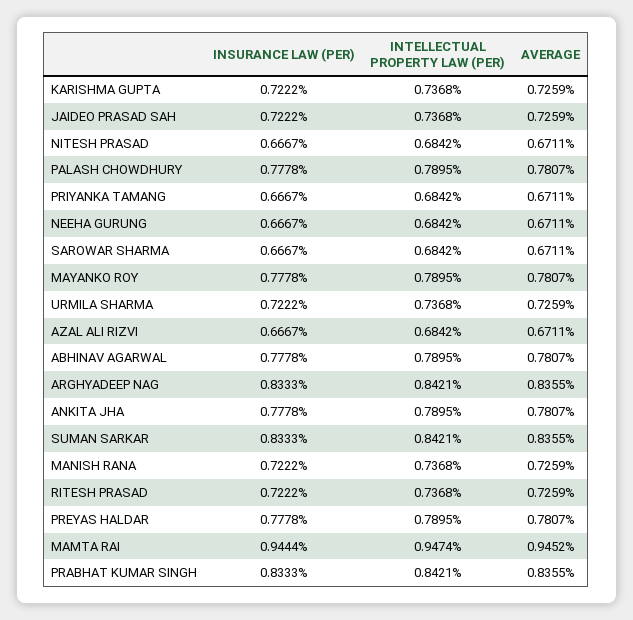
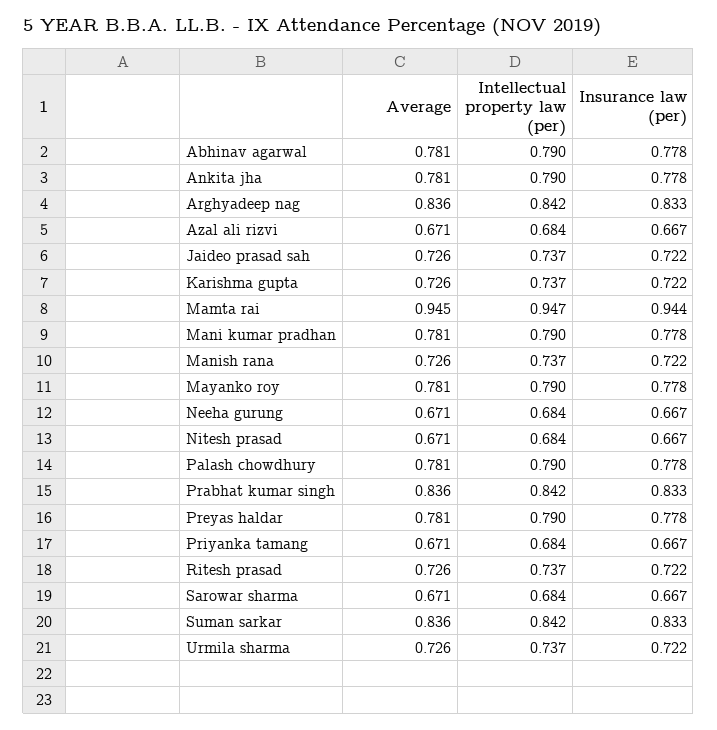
  {
    "INSURANCE LAW (PER)": {
      "KARISHMA GUPTA": 0.7222,
      "JAIDEO PRASAD SAH": 0.7222,
      "NITESH PRASAD": 0.6667,
      "PALASH CHOWDHURY": 0.7778,
      "PRIYANKA TAMANG": 0.6667,
      "NEEHA GURUNG": 0.6667,
      "SAROWAR SHARMA": 0.6667,
      "MAYANKO ROY": 0.7778,
      "URMILA SHARMA": 0.7222,
      "AZAL ALI RIZVI": 0.6667,
      "ABHINAV AGARWAL": 0.7778,
      "ARGHYADEEP NAG": 0.8333,
      "ANKITA JHA": 0.7778,
      "SUMAN SARKAR": 0.8333,
      "MANISH RANA": 0.7222,
      "RITESH PRASAD": 0.7222,
      "PREYAS HALDAR": 0.7778,
      "MAMTA RAI": 0.9444,
-     "PRABHAT KUMAR SINGH": 0.8333
+     "PRABHAT KUMAR SINGH": 0.8333,
+     "Mani kumar pradhan": 0.778
    },
    "INTELLECTUAL PROPERTY LAW (PER)": {
      "KARISHMA GUPTA": 0.7368,
      "JAIDEO PRASAD SAH": 0.7368,
      "NITESH PRASAD": 0.6842,
      "PALASH CHOWDHURY": 0.7895,
      "PRIYANKA TAMANG": 0.6842,
      "NEEHA GURUNG": 0.6842,
      "SAROWAR SHARMA": 0.6842,
      "MAYANKO ROY": 0.7895,
      "URMILA SHARMA": 0.7368,
      "AZAL ALI RIZVI": 0.6842,
      "ABHINAV AGARWAL": 0.7895,
      "ARGHYADEEP NAG": 0.8421,
      "ANKITA JHA": 0.7895,
      "SUMAN SARKAR": 0.8421,
      "MANISH RANA": 0.7368,
      "RITESH PRASAD": 0.7368,
      "PREYAS HALDAR": 0.7895,
      "MAMTA RAI": 0.9474,
-     "PRABHAT KUMAR SINGH": 0.8421
+     "PRABHAT KUMAR SINGH": 0.8421,
+     "Mani kumar pradhan": 0.79
    },
    "AVERAGE": {
      "KARISHMA GUPTA": 0.7259,
      "JAIDEO PRASAD SAH": 0.7259,
      "NITESH PRASAD": 0.6711,
      "PALASH CHOWDHURY": 0.7807,
      "PRIYANKA TAMANG": 0.6711,
      "NEEHA GURUNG": 0.6711,
      "SAROWAR SHARMA": 0.6711,
      "MAYANKO ROY": 0.7807,
      "URMILA SHARMA": 0.7259,
      "AZAL ALI RIZVI": 0.6711,
      "ABHINAV AGARWAL": 0.7807,
      "ARGHYADEEP NAG": 0.8355,
      "ANKITA JHA": 0.7807,
      "SUMAN SARKAR": 0.8355,
      "MANISH RANA": 0.7259,
      "RITESH PRASAD": 0.7259,
      "PREYAS HALDAR": 0.7807,
      "MAMTA RAI": 0.9452,
-     "PRABHAT KUMAR SINGH": 0.8355
+     "PRABHAT KUMAR SINGH": 0.8355,
+     "Mani kumar pradhan": 0.781
    }
  }

